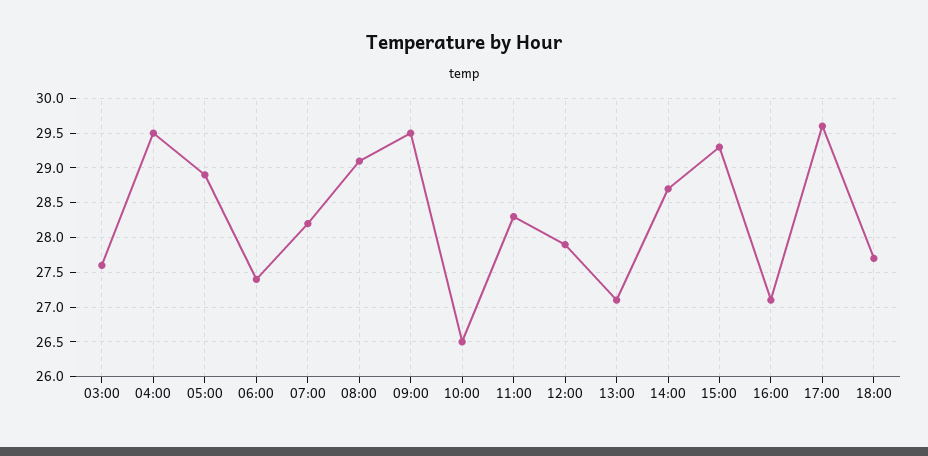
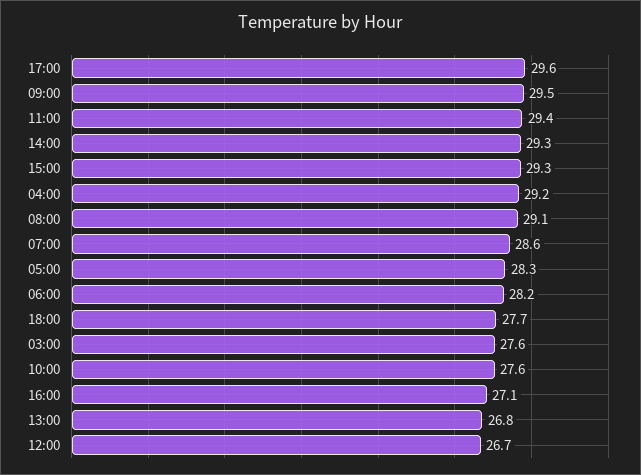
  {
    "03:00": 27.6,
-   "04:00": 29.5,
+   "04:00": 29.2,
-   "05:00": 28.9,
+   "05:00": 28.3,
-   "06:00": 27.4,
+   "06:00": 28.2,
-   "07:00": 28.2,
+   "07:00": 28.6,
    "08:00": 29.1,
    "09:00": 29.5,
-   "10:00": 26.5,
+   "10:00": 27.6,
-   "11:00": 28.3,
+   "11:00": 29.4,
-   "12:00": 27.9,
+   "12:00": 26.7,
-   "13:00": 27.1,
+   "13:00": 26.8,
-   "14:00": 28.7,
+   "14:00": 29.3,
    "15:00": 29.3,
    "16:00": 27.1,
    "17:00": 29.6,
    "18:00": 27.7
  }

